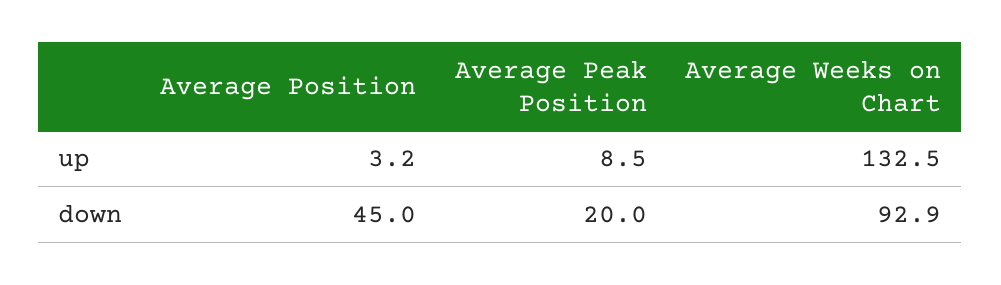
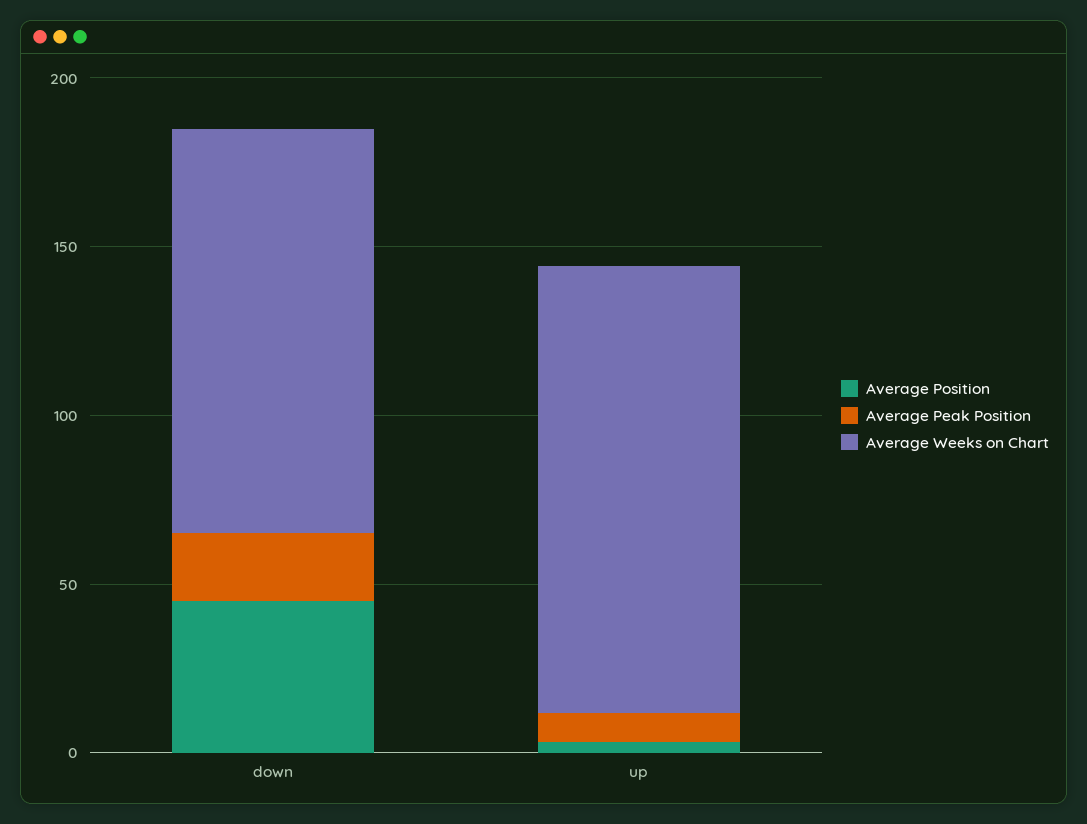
  {
    "Average Position": {
      "up": 3.2,
      "down": 45
    },
    "Average Peak Position": {
      "up": 8.5,
      "down": 20
    },
    "Average Weeks on Chart": {
      "up": 132.5,
-     "down": 92.9
+     "down": 120
    }
  }

